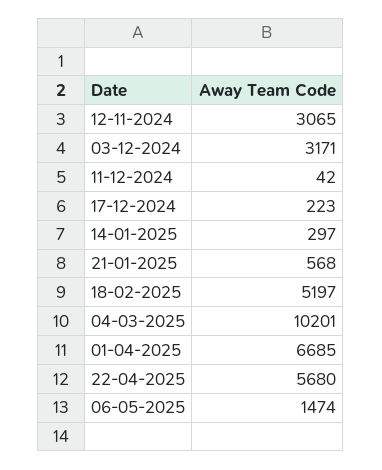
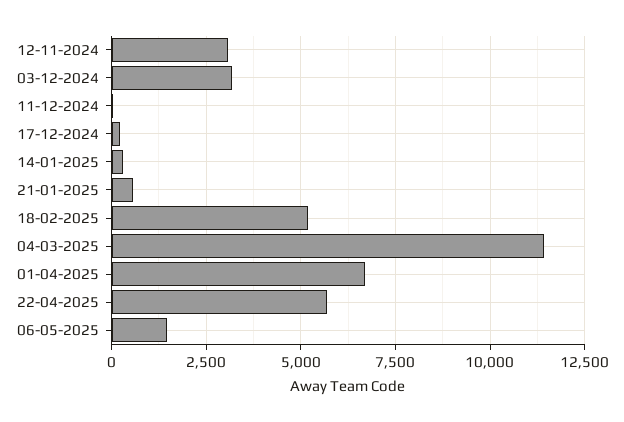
  {
    "12-11-2024": 3065,
    "03-12-2024": 3171,
    "11-12-2024": 42,
    "17-12-2024": 223,
    "14-01-2025": 297,
    "21-01-2025": 568,
    "18-02-2025": 5197,
-   "04-03-2025": 10201,
+   "04-03-2025": 11500,
    "01-04-2025": 6685,
    "22-04-2025": 5680,
    "06-05-2025": 1474
  }

